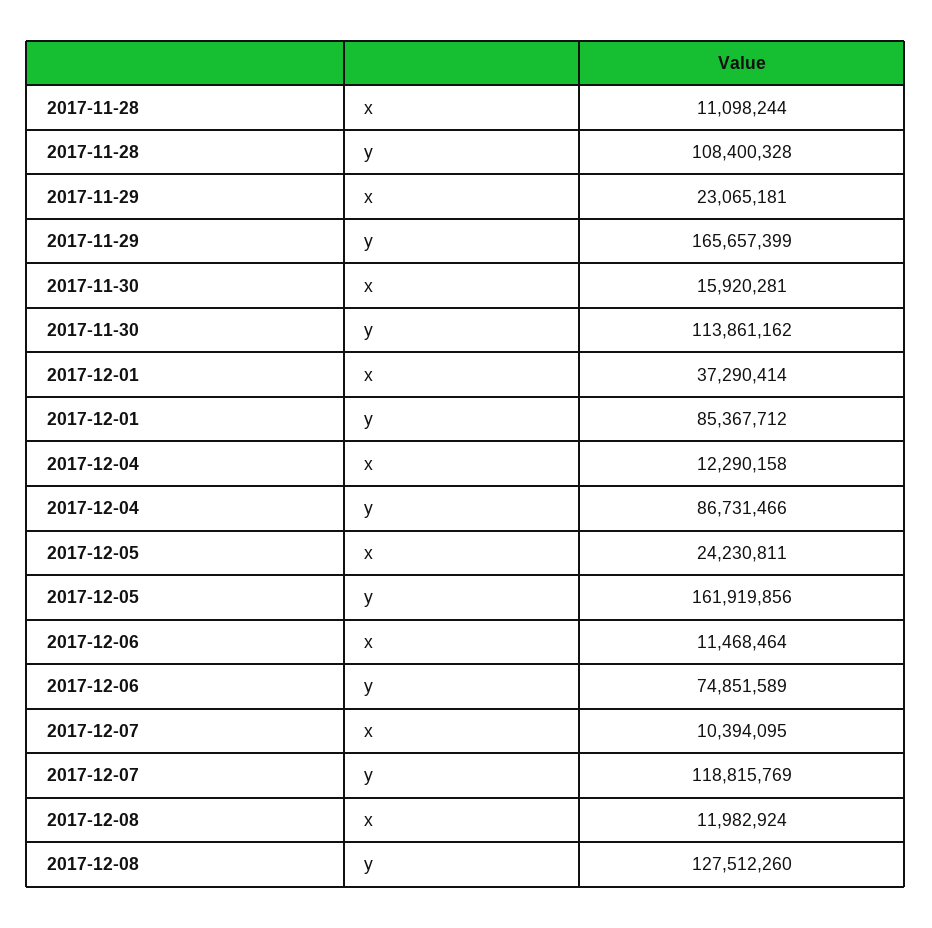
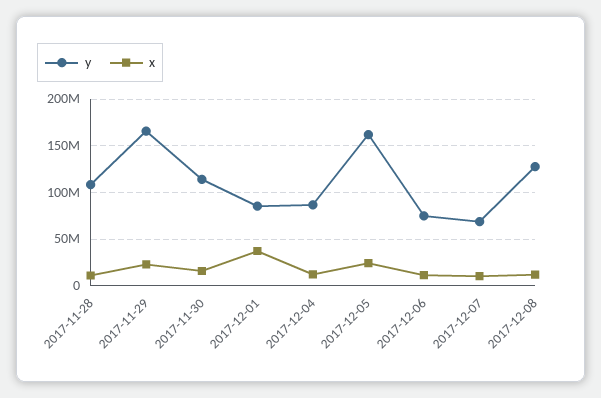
  {
    "x": {
      "2017-11-28": 11098244,
      "2017-11-29": 23065181,
      "2017-11-30": 15920281,
      "2017-12-01": 37290414,
      "2017-12-04": 12290158,
      "2017-12-05": 24230811,
      "2017-12-06": 11468464,
      "2017-12-07": 10394095,
      "2017-12-08": 11982924
    },
    "y": {
      "2017-11-28": 108400328,
      "2017-11-29": 165657399,
      "2017-11-30": 113861162,
      "2017-12-01": 85367712,
      "2017-12-04": 86731466,
      "2017-12-05": 161919856,
      "2017-12-06": 74851589,
-     "2017-12-07": 118815769,
+     "2017-12-07": 70000000,
      "2017-12-08": 127512260
    }
  }

